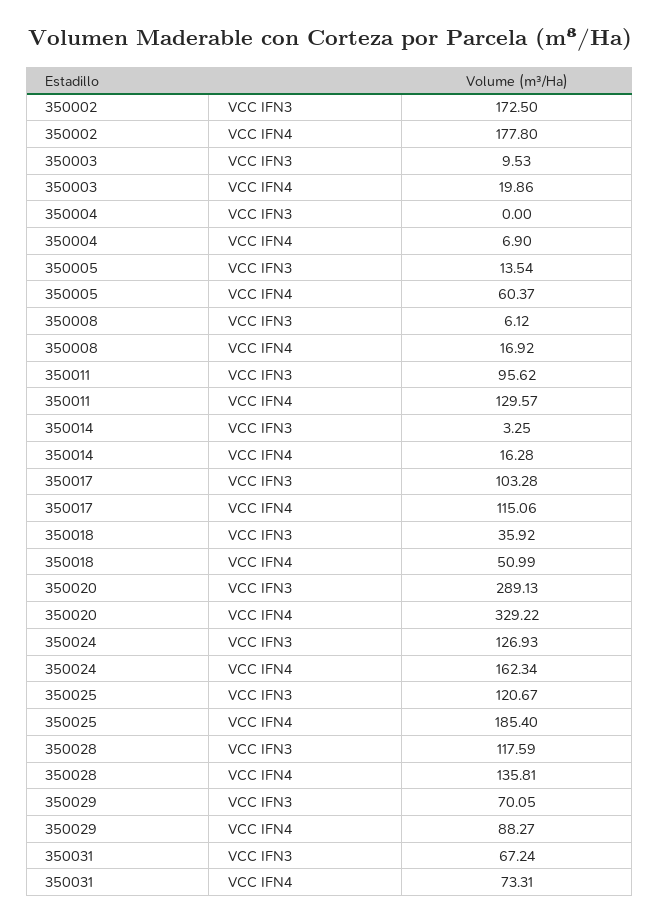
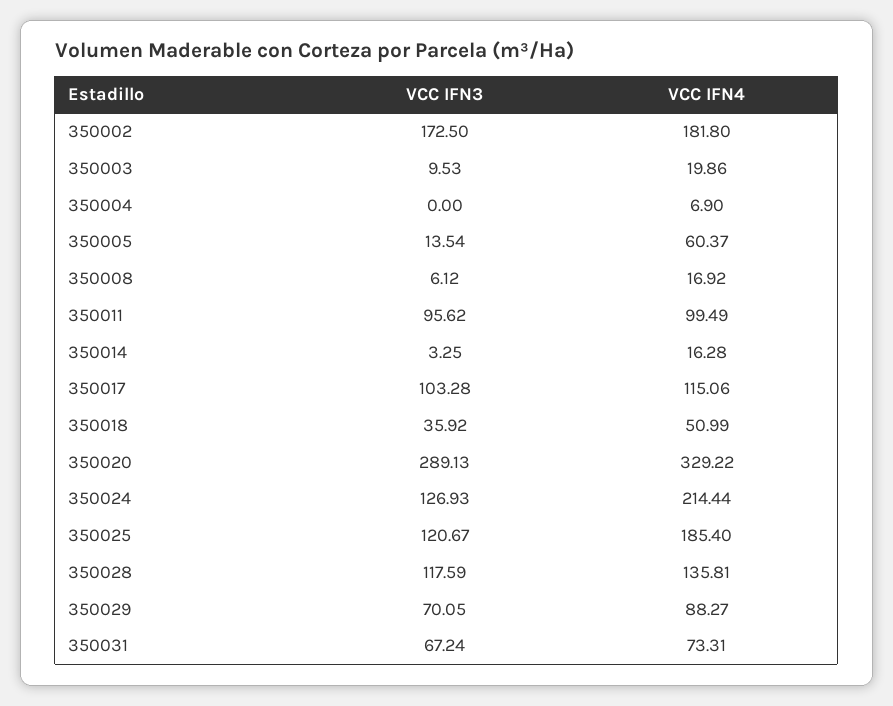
  {
    "350002": {
      "VCC IFN3": 172.5,
-     "VCC IFN4": 177.8
+     "VCC IFN4": 181.8
    },
    "350003": {
      "VCC IFN3": 9.53,
      "VCC IFN4": 19.86
    },
    "350004": {
      "VCC IFN3": 0,
      "VCC IFN4": 6.9
    },
    "350005": {
      "VCC IFN3": 13.54,
      "VCC IFN4": 60.37
    },
    "350008": {
      "VCC IFN3": 6.12,
      "VCC IFN4": 16.92
    },
    "350011": {
      "VCC IFN3": 95.62,
-     "VCC IFN4": 129.57
+     "VCC IFN4": 99.49
    },
    "350014": {
      "VCC IFN3": 3.25,
      "VCC IFN4": 16.28
    },
    "350017": {
      "VCC IFN3": 103.28,
      "VCC IFN4": 115.06
    },
    "350018": {
      "VCC IFN3": 35.92,
      "VCC IFN4": 50.99
    },
    "350020": {
      "VCC IFN3": 289.13,
      "VCC IFN4": 329.22
    },
    "350024": {
      "VCC IFN3": 126.93,
-     "VCC IFN4": 162.34
+     "VCC IFN4": 214.44
    },
    "350025": {
      "VCC IFN3": 120.67,
      "VCC IFN4": 185.4
    },
    "350028": {
      "VCC IFN3": 117.59,
      "VCC IFN4": 135.81
    },
    "350029": {
      "VCC IFN3": 70.05,
      "VCC IFN4": 88.27
    },
    "350031": {
      "VCC IFN3": 67.24,
      "VCC IFN4": 73.31
    }
  }

